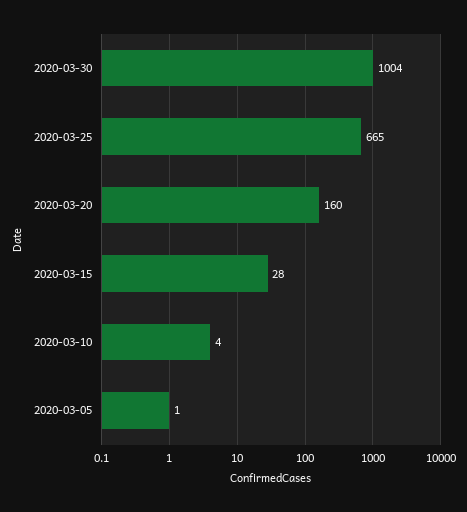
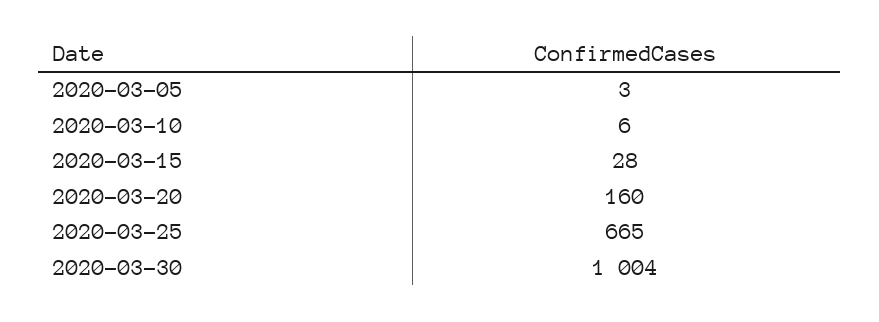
  {
    "2020-03-30": 1004,
    "2020-03-25": 665,
    "2020-03-20": 160,
    "2020-03-15": 28,
-   "2020-03-10": 4,
+   "2020-03-10": 6,
-   "2020-03-05": 1
+   "2020-03-05": 3
  }

